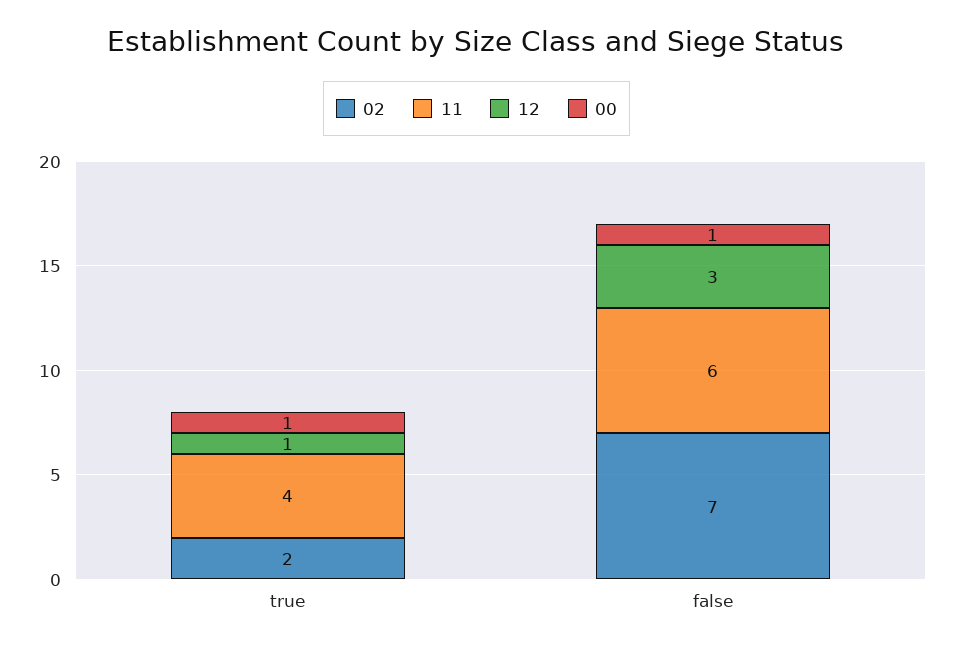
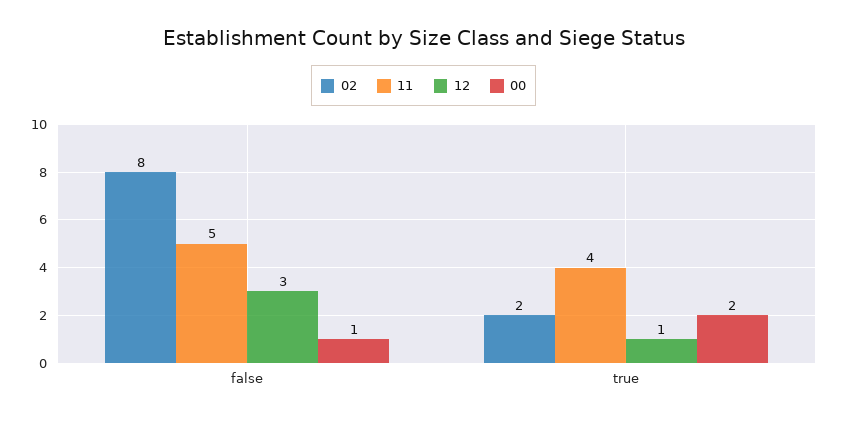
  {
    "02": {
      "true": 2,
-     "false": 7
+     "false": 8
    },
    "11": {
      "true": 4,
-     "false": 6
+     "false": 5
    },
    "12": {
      "true": 1,
      "false": 3
    },
    "00": {
-     "true": 1,
+     "true": 2,
      "false": 1
    }
  }

